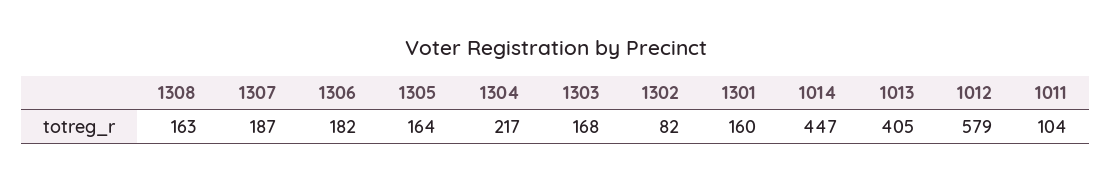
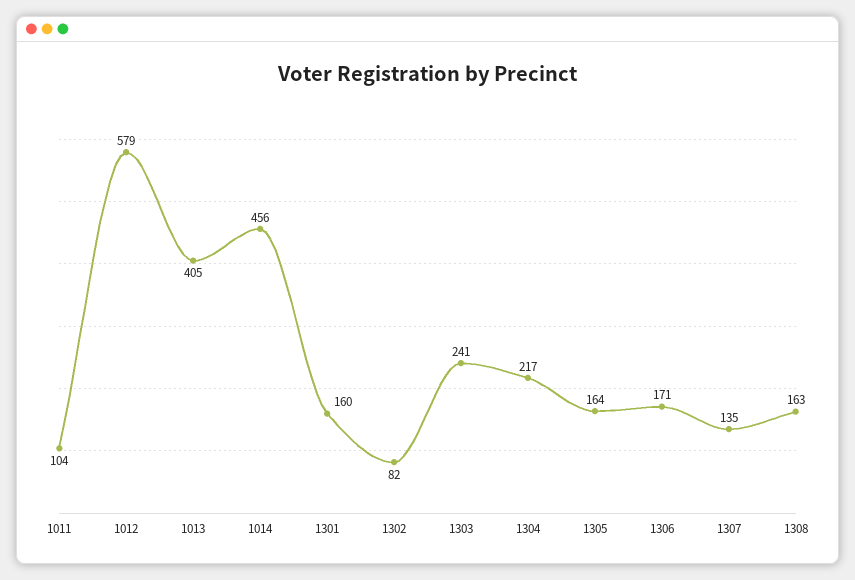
  {
    "1308": 163,
-   "1307": 187,
+   "1307": 135,
-   "1306": 182,
+   "1306": 171,
    "1305": 164,
    "1304": 217,
-   "1303": 168,
+   "1303": 241,
    "1302": 82,
    "1301": 160,
-   "1014": 447,
+   "1014": 456,
    "1013": 405,
    "1012": 579,
    "1011": 104
  }

